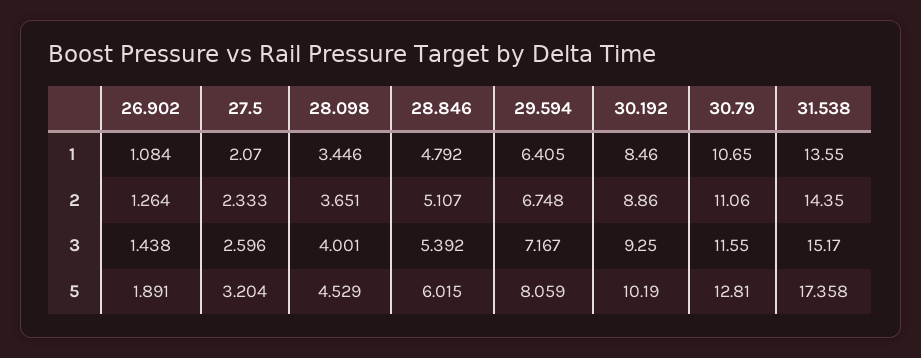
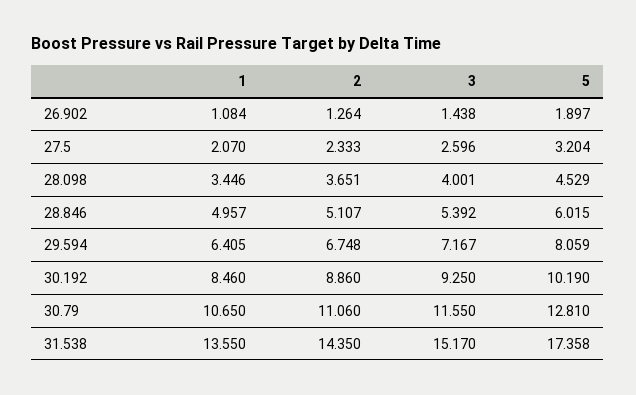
  {
    "26.902": {
      "1": 1.084,
      "2": 1.264,
      "3": 1.438,
-     "5": 1.891
+     "5": 1.897
    },
    "27.5": {
      "1": 2.07,
      "2": 2.333,
      "3": 2.596,
      "5": 3.204
    },
    "28.098": {
      "1": 3.446,
      "2": 3.651,
      "3": 4.001,
      "5": 4.529
    },
    "28.846": {
-     "1": 4.792,
+     "1": 4.957,
      "2": 5.107,
      "3": 5.392,
      "5": 6.015
    },
    "29.594": {
      "1": 6.405,
      "2": 6.748,
      "3": 7.167,
      "5": 8.059
    },
    "30.192": {
      "1": 8.46,
      "2": 8.86,
      "3": 9.25,
      "5": 10.19
    },
    "30.79": {
      "1": 10.65,
      "2": 11.06,
      "3": 11.55,
      "5": 12.81
    },
    "31.538": {
      "1": 13.55,
      "2": 14.35,
      "3": 15.17,
      "5": 17.358
    }
  }

